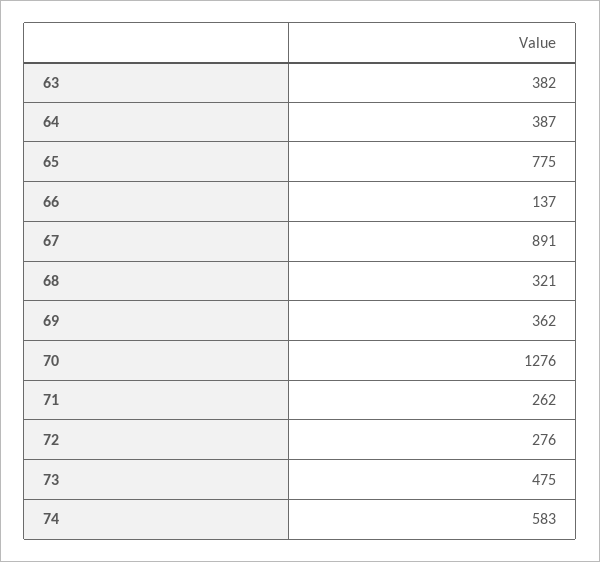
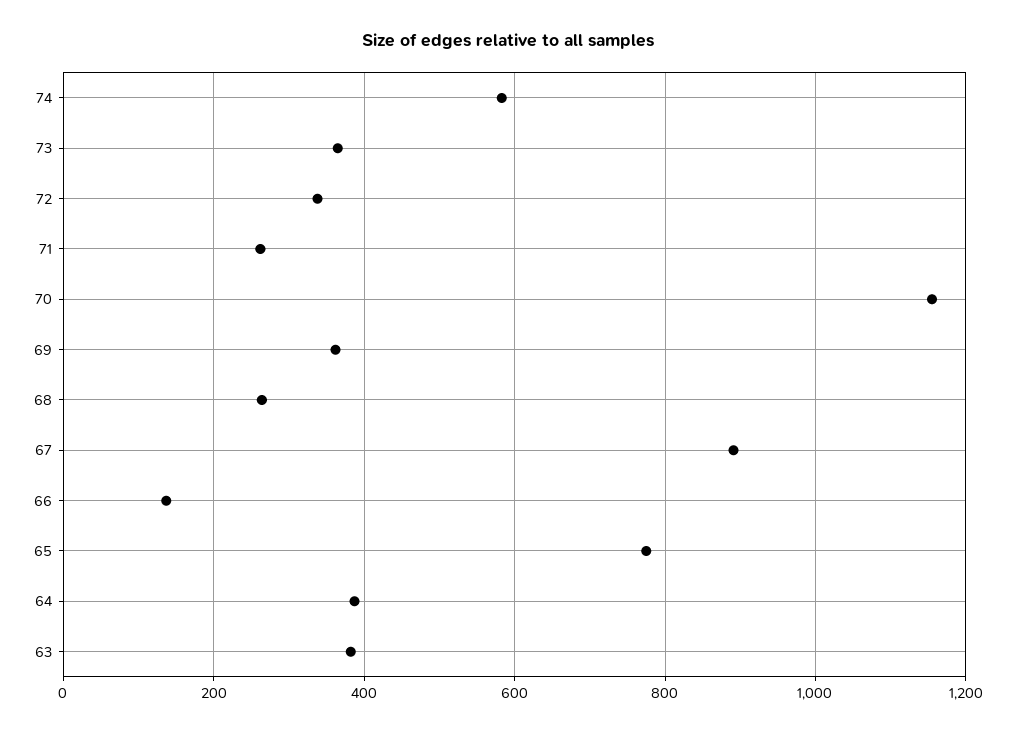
  {
    "63": 382,
    "64": 387,
    "65": 775,
    "66": 137,
    "67": 891,
-   "68": 321,
+   "68": 260,
    "69": 362,
-   "70": 1276,
+   "70": 1160,
    "71": 262,
-   "72": 276,
+   "72": 340,
-   "73": 475,
+   "73": 360,
    "74": 583
  }

